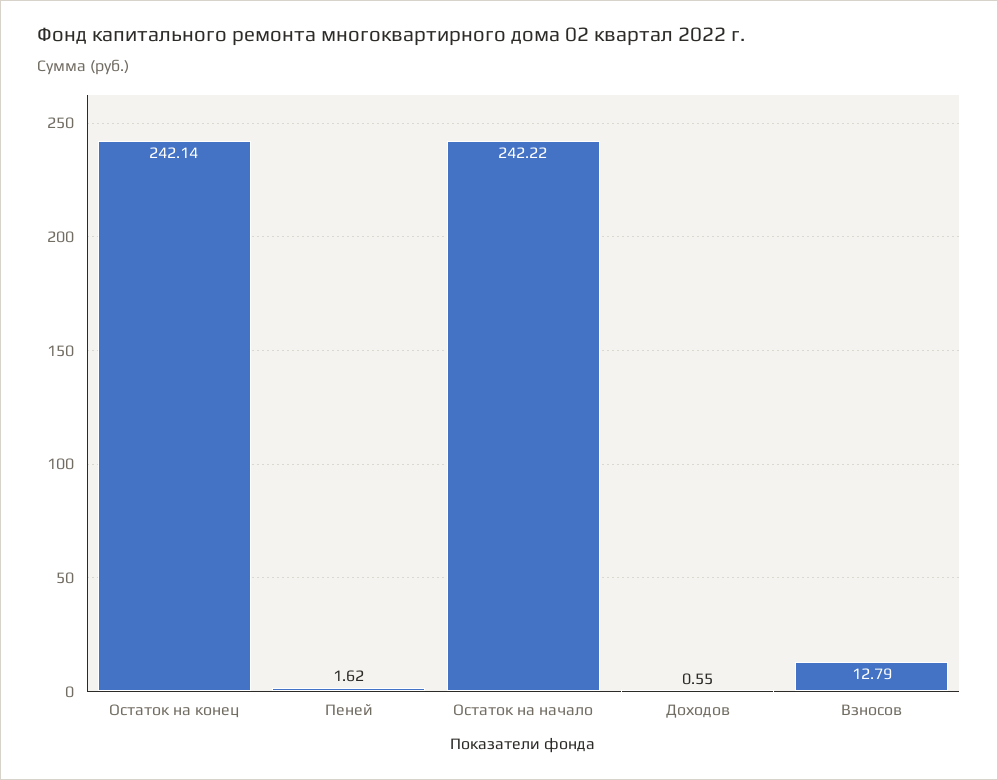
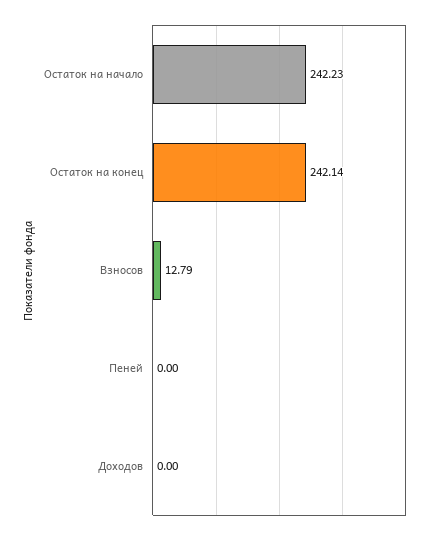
  {
    "Остаток на конец": 242.14,
-   "Пеней": 1.62,
+   "Пеней": 0,
-   "Остаток на начало": 242.22,
+   "Остаток на начало": 242.23,
-   "Доходов": 0.55,
+   "Доходов": 0,
    "Взносов": 12.79
  }

